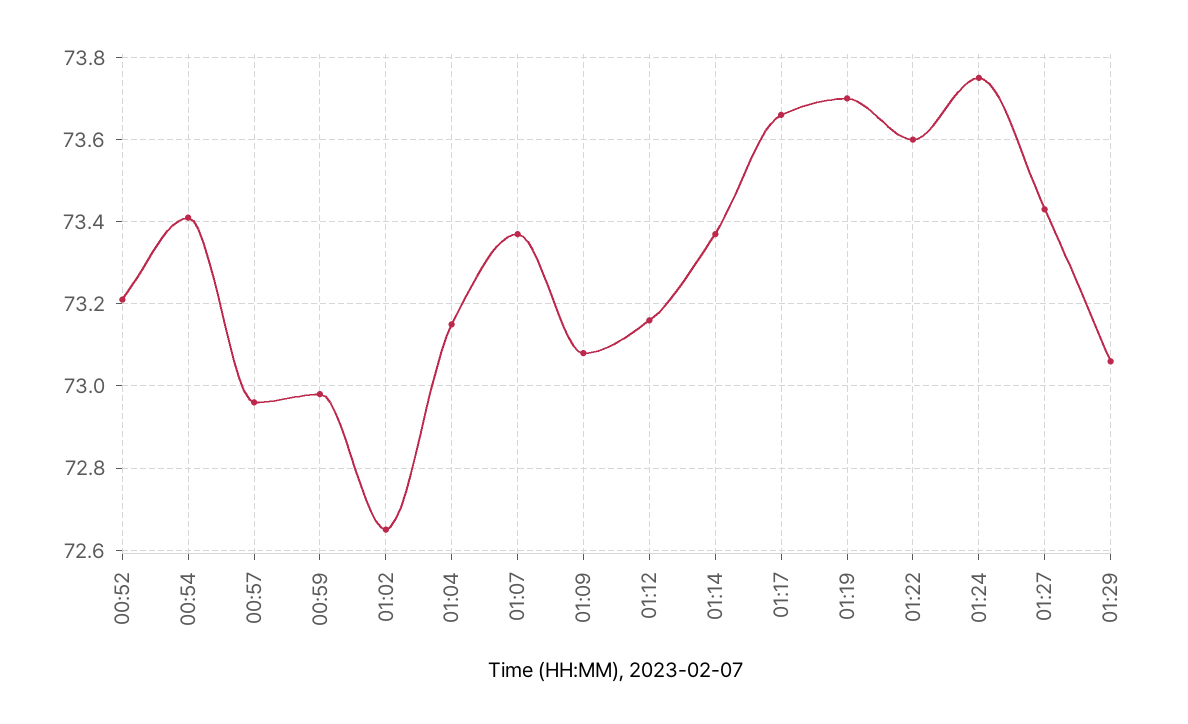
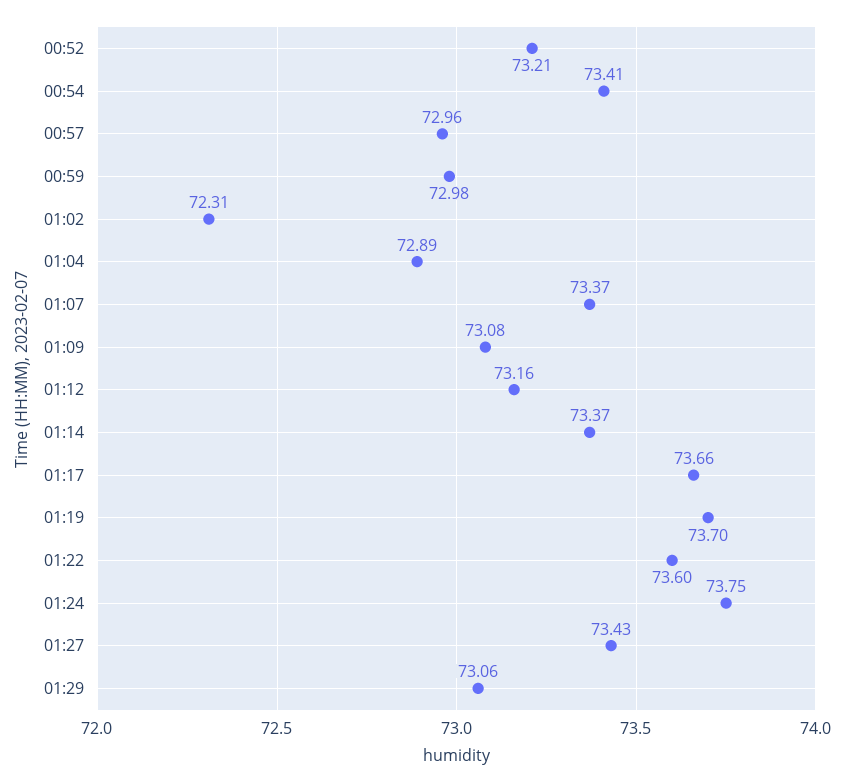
  {
    "00:52": 73.21,
    "00:54": 73.41,
    "00:57": 72.96,
    "00:59": 72.98,
-   "01:02": 72.65,
+   "01:02": 72.31,
-   "01:04": 73.15,
+   "01:04": 72.89,
    "01:07": 73.37,
    "01:09": 73.08,
    "01:12": 73.16,
    "01:14": 73.37,
    "01:17": 73.66,
    "01:19": 73.7,
    "01:22": 73.6,
    "01:24": 73.75,
    "01:27": 73.43,
    "01:29": 73.06
  }

